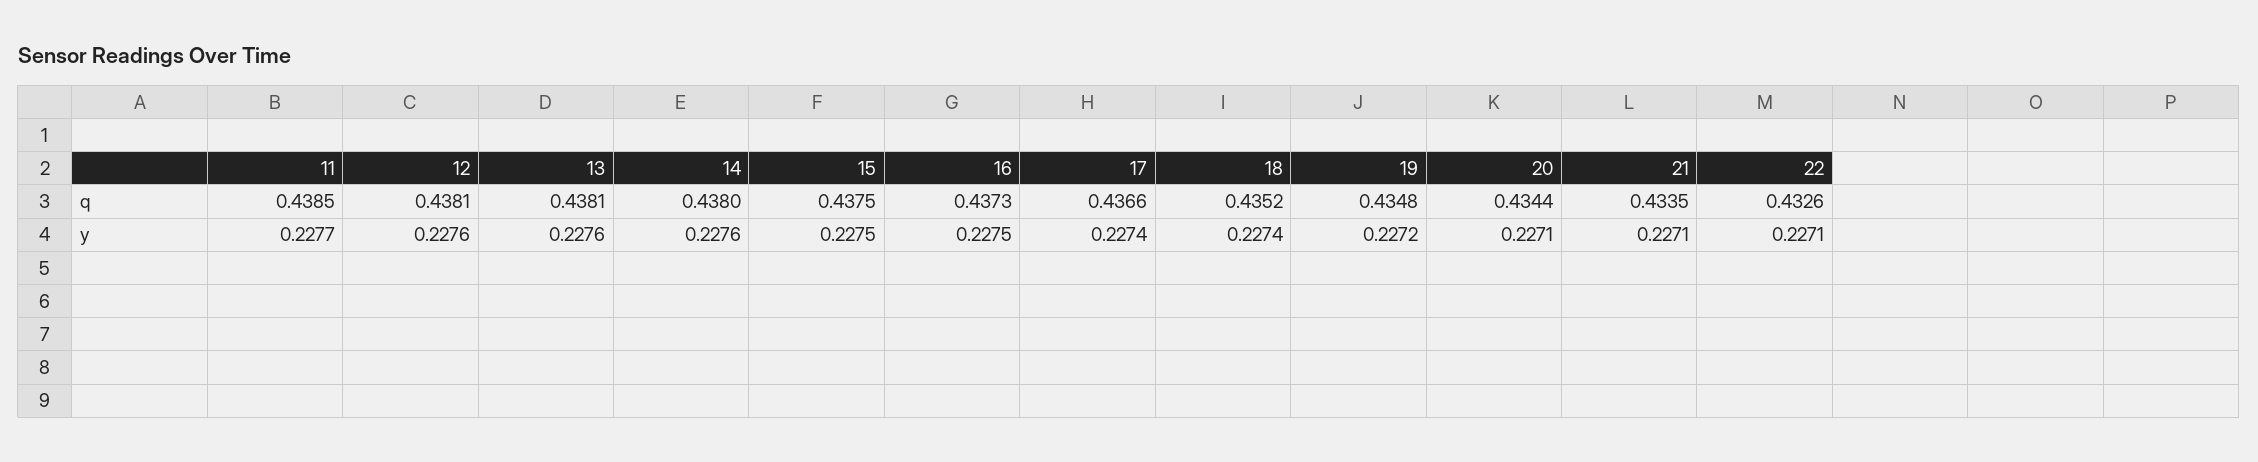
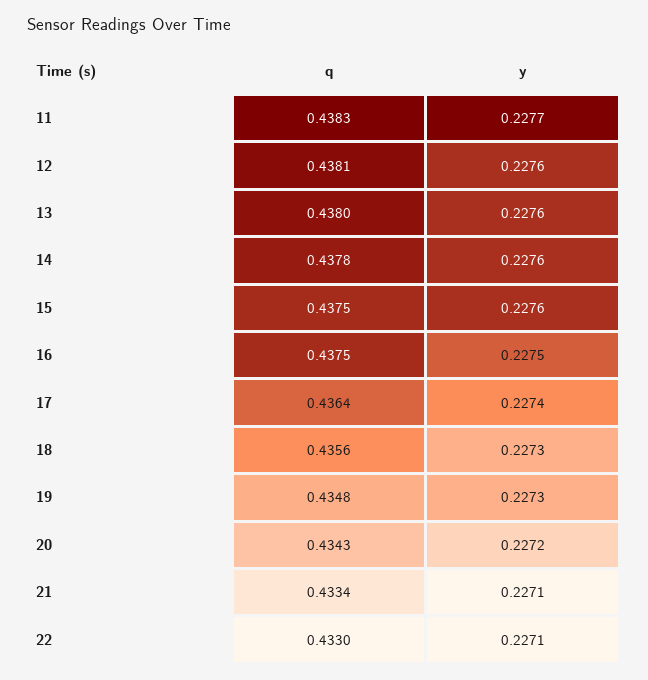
  {
    "11": {
-     "q": 0.4385,
+     "q": 0.4383,
      "y": 0.2277
    },
    "12": {
      "q": 0.4381,
      "y": 0.2276
    },
    "13": {
-     "q": 0.4381,
+     "q": 0.438,
      "y": 0.2276
    },
    "14": {
-     "q": 0.438,
+     "q": 0.4378,
      "y": 0.2276
    },
    "15": {
      "q": 0.4375,
-     "y": 0.2275
+     "y": 0.2276
    },
    "16": {
-     "q": 0.4373,
+     "q": 0.4375,
      "y": 0.2275
    },
    "17": {
-     "q": 0.4366,
+     "q": 0.4364,
      "y": 0.2274
    },
    "18": {
-     "q": 0.4352,
+     "q": 0.4356,
-     "y": 0.2274
+     "y": 0.2273
    },
    "19": {
      "q": 0.4348,
-     "y": 0.2272
+     "y": 0.2273
    },
    "20": {
-     "q": 0.4344,
+     "q": 0.4343,
-     "y": 0.2271
+     "y": 0.2272
    },
    "21": {
-     "q": 0.4335,
+     "q": 0.4334,
      "y": 0.2271
    },
    "22": {
-     "q": 0.4326,
+     "q": 0.433,
      "y": 0.2271
    }
  }

